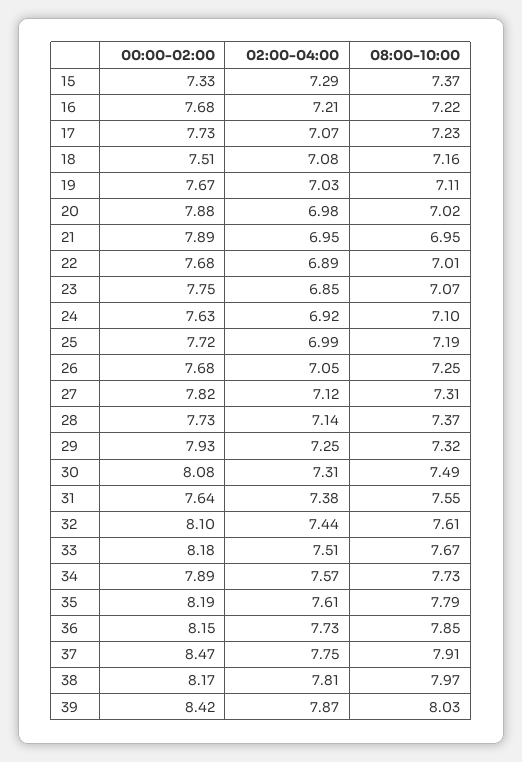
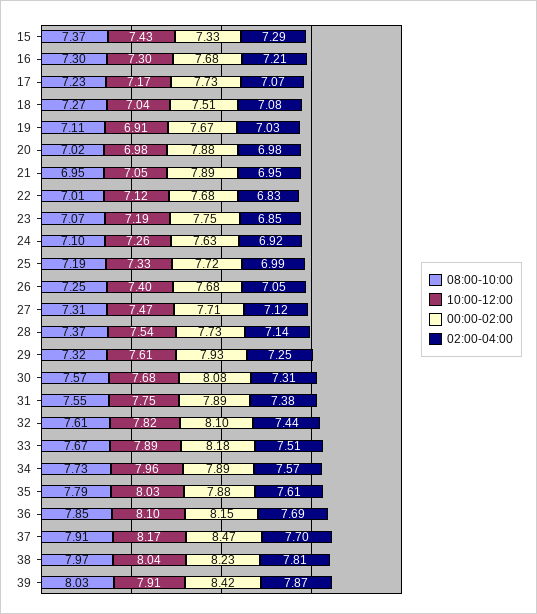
  {
    "00:00-02:00": {
      "15": 7.33,
      "16": 7.68,
      "17": 7.73,
      "18": 7.51,
      "19": 7.67,
      "20": 7.88,
      "21": 7.89,
      "22": 7.68,
      "23": 7.75,
      "24": 7.63,
      "25": 7.72,
      "26": 7.68,
-     "27": 7.82,
+     "27": 7.71,
      "28": 7.73,
      "29": 7.93,
      "30": 8.08,
-     "31": 7.64,
+     "31": 7.89,
      "32": 8.1,
      "33": 8.18,
      "34": 7.89,
-     "35": 8.19,
+     "35": 7.88,
      "36": 8.15,
      "37": 8.47,
-     "38": 8.17,
+     "38": 8.23,
      "39": 8.42
    },
    "02:00-04:00": {
      "15": 7.29,
      "16": 7.21,
      "17": 7.07,
      "18": 7.08,
      "19": 7.03,
      "20": 6.98,
      "21": 6.95,
-     "22": 6.89,
+     "22": 6.83,
      "23": 6.85,
      "24": 6.92,
      "25": 6.99,
      "26": 7.05,
      "27": 7.12,
      "28": 7.14,
      "29": 7.25,
      "30": 7.31,
      "31": 7.38,
      "32": 7.44,
      "33": 7.51,
      "34": 7.57,
      "35": 7.61,
-     "36": 7.73,
+     "36": 7.69,
-     "37": 7.75,
+     "37": 7.7,
      "38": 7.81,
      "39": 7.87
    },
    "08:00-10:00": {
      "15": 7.37,
-     "16": 7.22,
+     "16": 7.3,
      "17": 7.23,
-     "18": 7.16,
+     "18": 7.27,
      "19": 7.11,
      "20": 7.02,
      "21": 6.95,
      "22": 7.01,
      "23": 7.07,
      "24": 7.1,
      "25": 7.19,
      "26": 7.25,
      "27": 7.31,
      "28": 7.37,
      "29": 7.32,
-     "30": 7.49,
+     "30": 7.57,
      "31": 7.55,
      "32": 7.61,
      "33": 7.67,
      "34": 7.73,
      "35": 7.79,
      "36": 7.85,
      "37": 7.91,
      "38": 7.97,
      "39": 8.03
-   }
+   },
+   "10:00-12:00": {
+     "15": 7.43,
+     "16": 7.3,
+     "17": 7.17,
+     "18": 7.04,
+     "19": 6.91,
+     "20": 6.98,
+     "21": 7.05,
+     "22": 7.12,
+     "23": 7.19,
+     "24": 7.26,
+     "25": 7.33,
+     "26": 7.4,
+     "27": 7.47,
+     "28": 7.54,
+     "29": 7.61,
+     "30": 7.68,
+     "31": 7.75,
+     "32": 7.82,
+     "33": 7.89,
+     "34": 7.96,
+     "35": 8.03,
+     "36": 8.1,
+     "37": 8.17,
+     "38": 8.04,
+     "39": 7.91
+   }
  }

